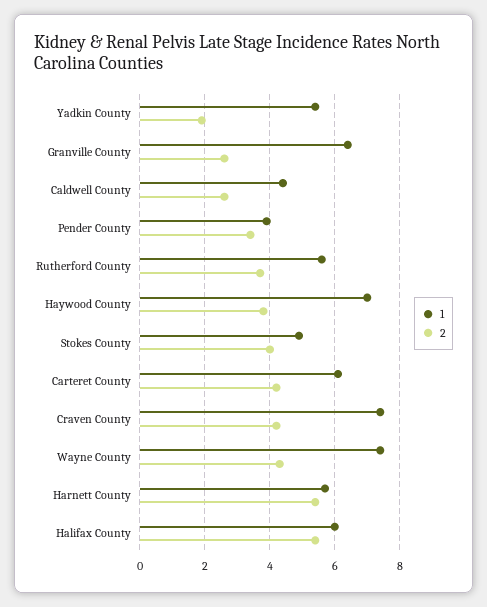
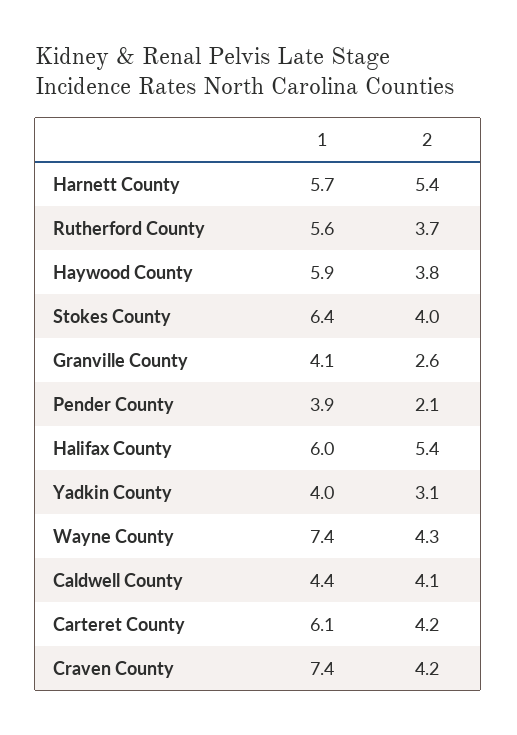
  {
    "1": {
-     "Yadkin County": 5.5,
+     "Yadkin County": 4,
-     "Granville County": 6.5,
+     "Granville County": 4.1,
      "Caldwell County": 4.4,
      "Pender County": 3.9,
      "Rutherford County": 5.6,
-     "Haywood County": 7,
+     "Haywood County": 5.9,
-     "Stokes County": 5,
+     "Stokes County": 6.4,
      "Carteret County": 6.1,
      "Craven County": 7.4,
      "Wayne County": 7.4,
      "Harnett County": 5.7,
      "Halifax County": 6
    },
    "2": {
-     "Yadkin County": 2,
+     "Yadkin County": 3.1,
      "Granville County": 2.6,
-     "Caldwell County": 2.5,
+     "Caldwell County": 4.1,
-     "Pender County": 3.5,
+     "Pender County": 2.1,
      "Rutherford County": 3.7,
      "Haywood County": 3.8,
      "Stokes County": 4,
      "Carteret County": 4.2,
      "Craven County": 4.2,
      "Wayne County": 4.3,
      "Harnett County": 5.4,
      "Halifax County": 5.4
    }
  }

